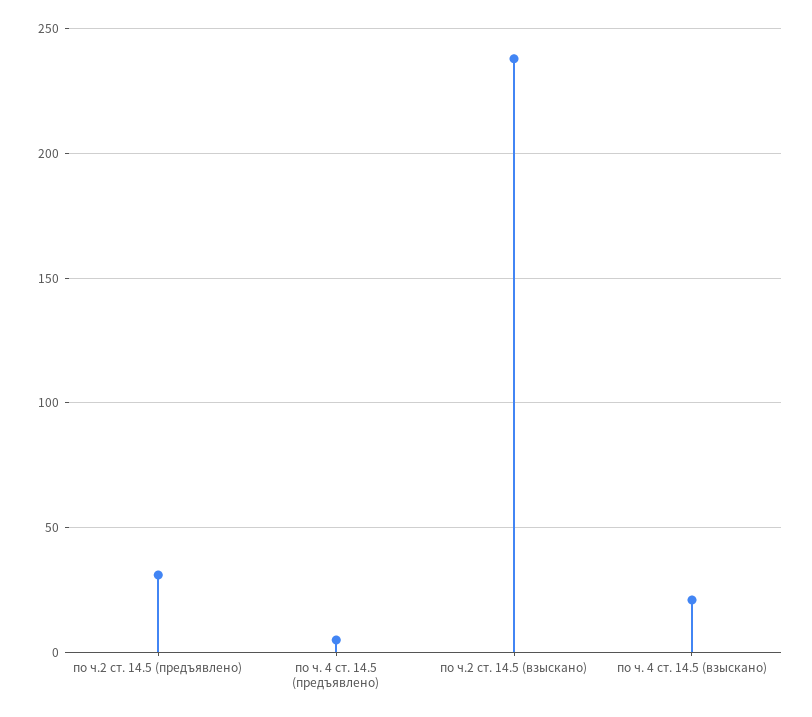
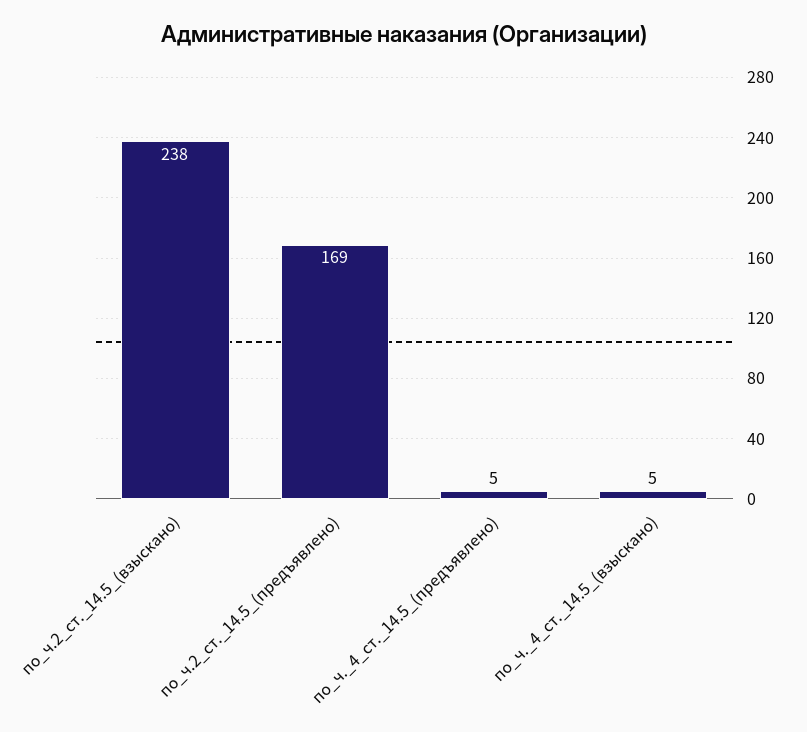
  {
-   "по ч.2 ст. 14.5 (предъявлено)": 30,
+   "по ч.2 ст. 14.5 (предъявлено)": 169,
    "по ч. 4 ст. 14.5 (предъявлено)": 5,
    "по ч.2 ст. 14.5 (взыскано)": 238,
-   "по ч. 4 ст. 14.5 (взыскано)": 20
+   "по ч. 4 ст. 14.5 (взыскано)": 5
  }

